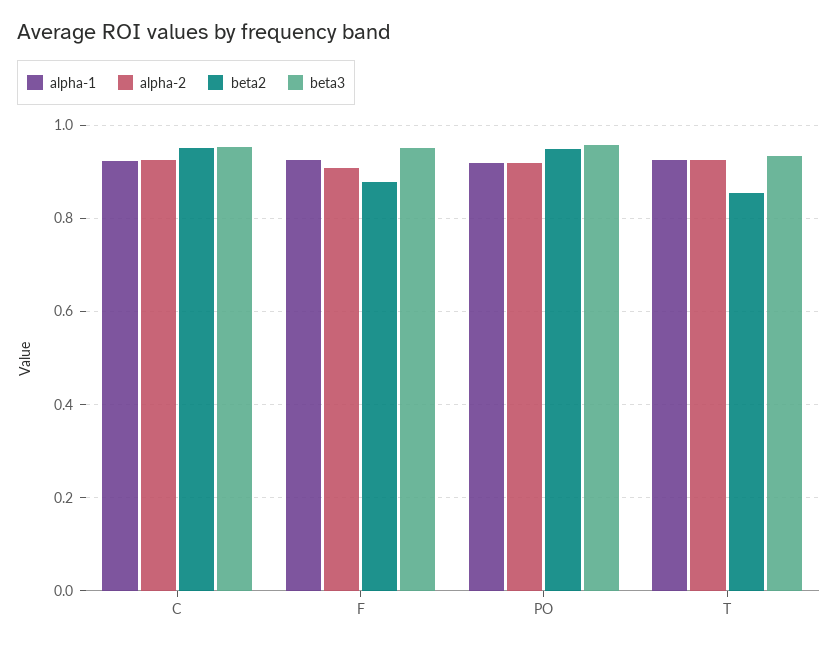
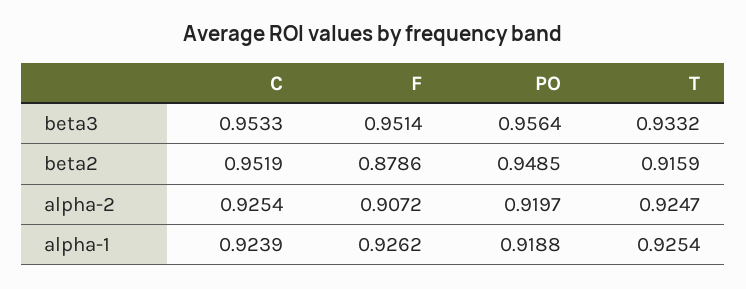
  {
    "alpha-1": {
      "C": 0.9239,
      "F": 0.9262,
      "PO": 0.9188,
      "T": 0.9254
    },
    "alpha-2": {
      "C": 0.9254,
      "F": 0.9072,
      "PO": 0.9197,
      "T": 0.9247
    },
    "beta2": {
      "C": 0.9519,
      "F": 0.8786,
      "PO": 0.9485,
-     "T": 0.86
+     "T": 0.9159
    },
    "beta3": {
      "C": 0.9533,
      "F": 0.9514,
      "PO": 0.9564,
      "T": 0.9332
    }
  }

